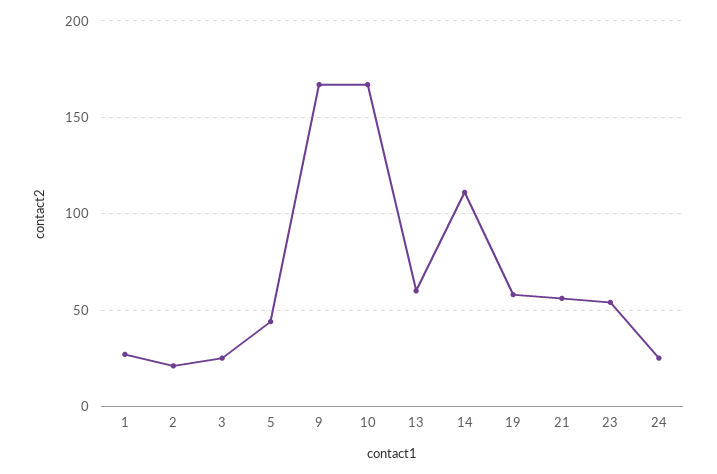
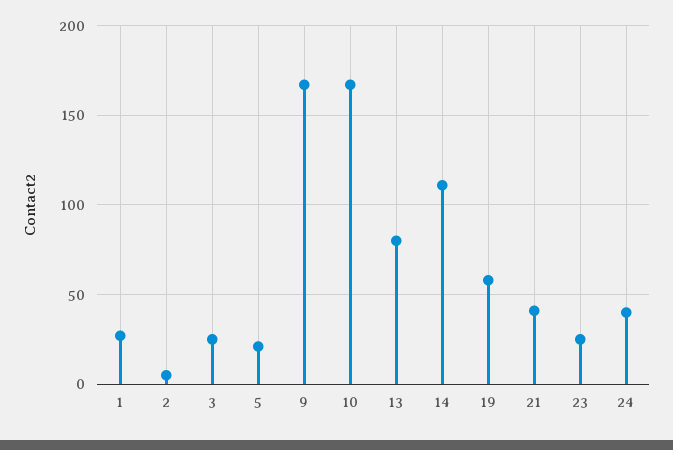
  {
    "1": 25,
-   "2": 20,
+   "2": 5,
    "3": 25,
-   "5": 45,
+   "5": 20,
    "9": 165,
    "10": 165,
-   "13": 60,
+   "13": 80,
    "14": 110,
    "19": 60,
-   "21": 55,
+   "21": 40,
-   "23": 55,
+   "23": 25,
-   "24": 25
+   "24": 40
  }

